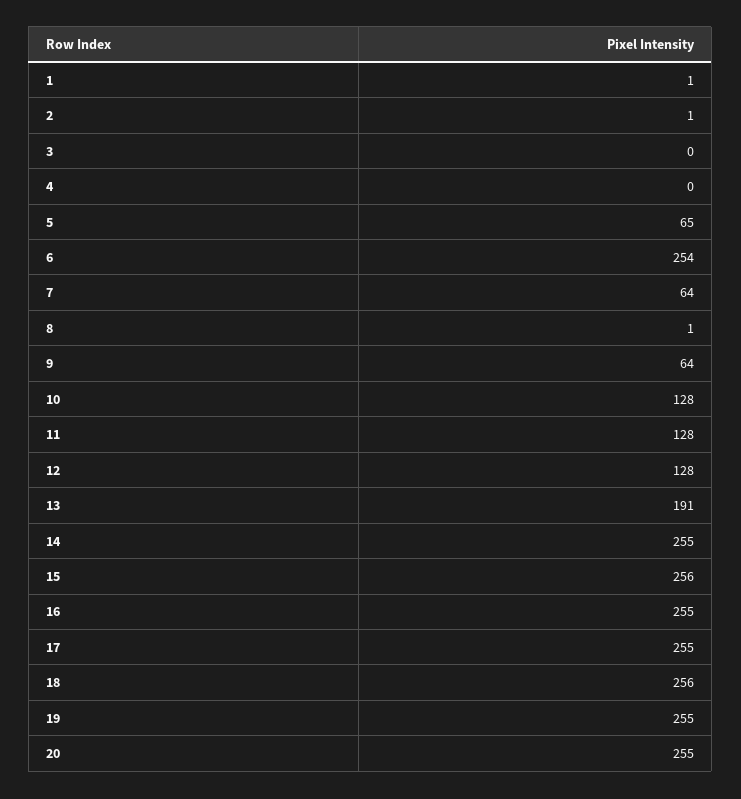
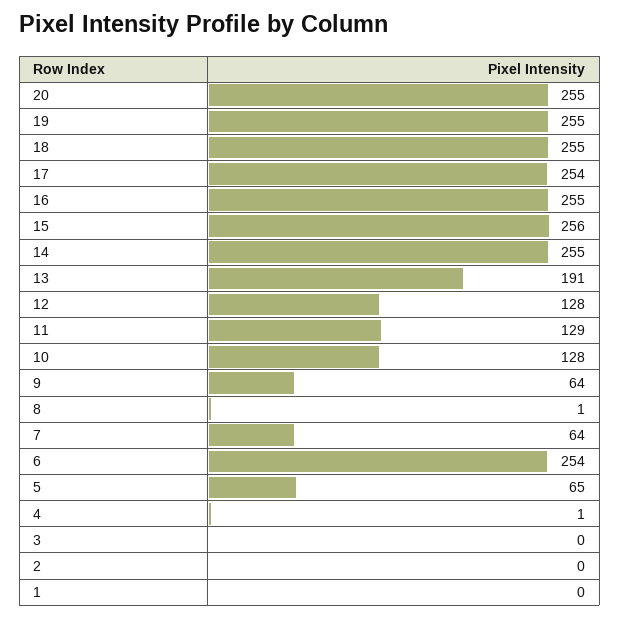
  {
-   "1": 1,
+   "1": 0,
-   "2": 1,
+   "2": 0,
    "3": 0,
-   "4": 0,
+   "4": 1,
    "5": 65,
    "6": 254,
    "7": 64,
    "8": 1,
    "9": 64,
    "10": 128,
-   "11": 128,
+   "11": 129,
    "12": 128,
    "13": 191,
    "14": 255,
    "15": 256,
    "16": 255,
-   "17": 255,
+   "17": 254,
-   "18": 256,
+   "18": 255,
    "19": 255,
    "20": 255
  }

